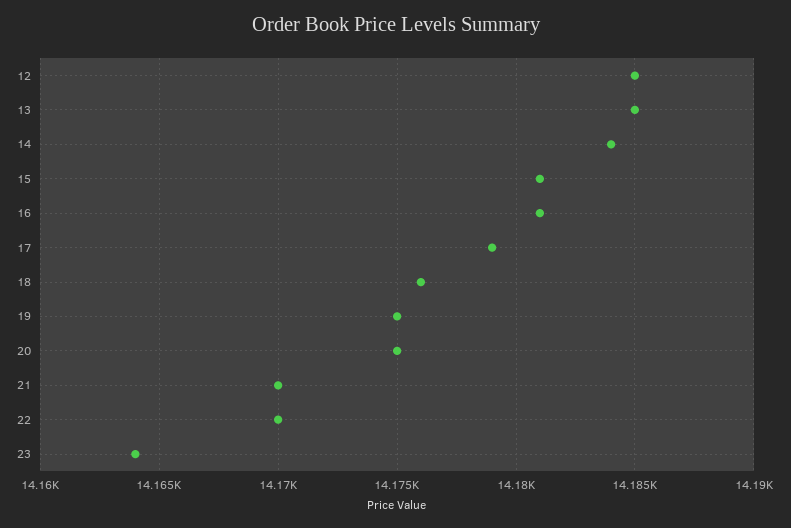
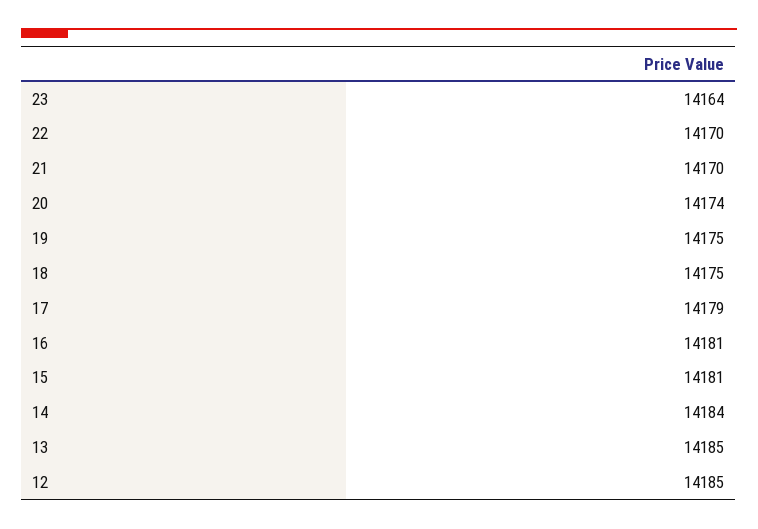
  {
    "12": 14185,
    "13": 14185,
    "14": 14184,
    "15": 14181,
    "16": 14181,
    "17": 14179,
-   "18": 14176,
+   "18": 14175,
    "19": 14175,
-   "20": 14175,
+   "20": 14174,
    "21": 14170,
    "22": 14170,
    "23": 14164
  }

